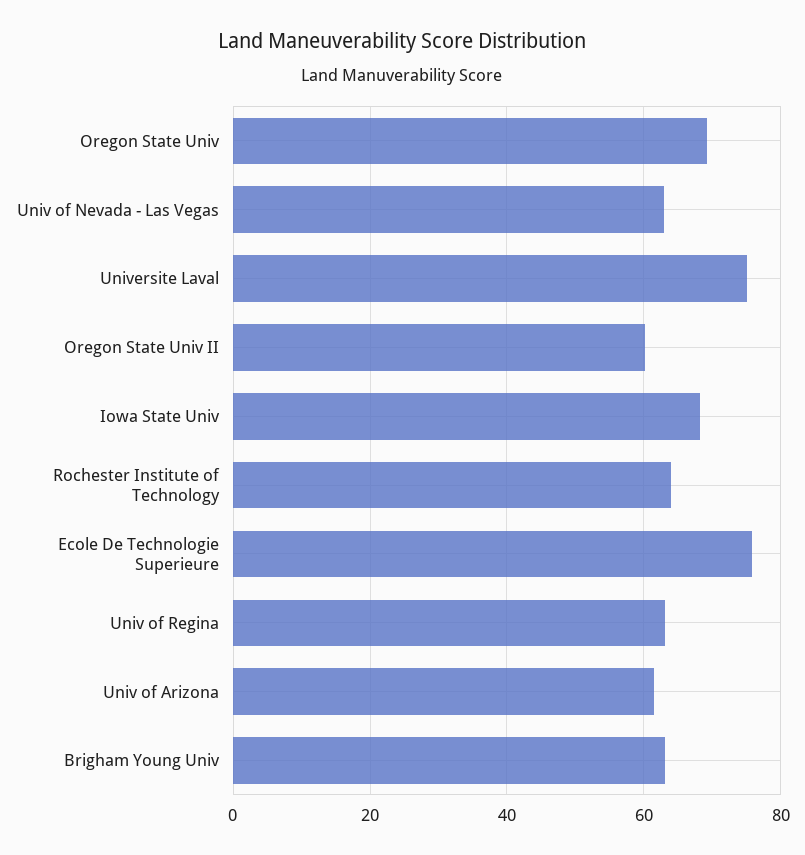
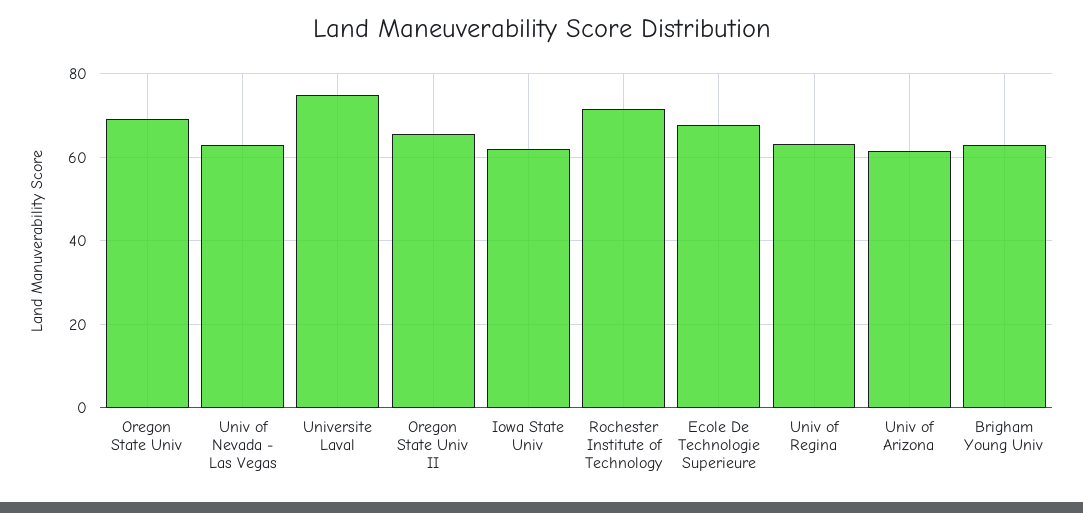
  {
    "Oregon State Univ": 70,
    "Univ of Nevada - Las Vegas": 62,
    "Universite Laval": 76,
-   "Oregon State Univ II": 60,
+   "Oregon State Univ II": 66,
-   "Iowa State Univ": 68,
+   "Iowa State Univ": 62,
-   "Rochester Institute of Technology": 64,
+   "Rochester Institute of Technology": 72,
-   "Ecole De Technologie Superieure": 76,
+   "Ecole De Technologie Superieure": 68,
    "Univ of Regina": 64,
    "Univ of Arizona": 62,
    "Brigham Young Univ": 64
  }

